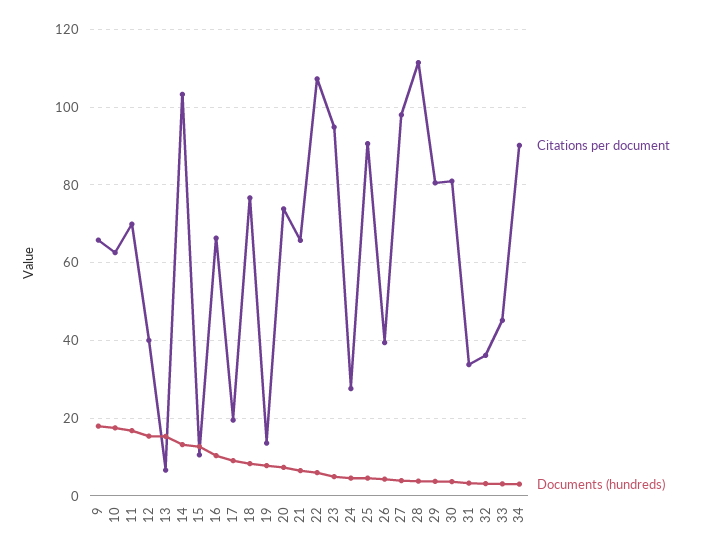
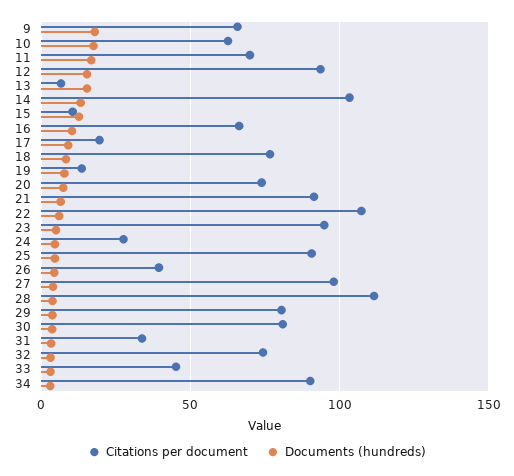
  {
    "Citations per document": {
      "9": 66,
      "10": 62,
      "11": 70,
-     "12": 40,
+     "12": 95,
      "13": 6,
      "14": 104,
      "15": 10,
      "16": 66,
      "17": 20,
      "18": 76,
      "19": 14,
      "20": 74,
-     "21": 66,
+     "21": 90,
      "22": 108,
      "23": 94,
      "24": 28,
      "25": 90,
      "26": 40,
      "27": 98,
      "28": 112,
      "29": 80,
      "30": 80,
      "31": 34,
-     "32": 36,
+     "32": 75,
      "33": 46,
      "34": 90
    },
    "Documents (hundreds)": {
      "9": 18,
      "10": 18,
      "11": 16,
      "12": 16,
      "13": 16,
      "14": 14,
      "15": 12,
      "16": 10,
      "17": 10,
      "18": 8,
      "19": 8,
      "20": 8,
      "21": 6,
      "22": 6,
      "23": 6,
      "24": 4,
      "25": 4,
      "26": 4,
      "27": 4,
      "28": 4,
      "29": 4,
      "30": 4,
      "31": 4,
      "32": 4,
      "33": 4,
      "34": 4
    }
  }

